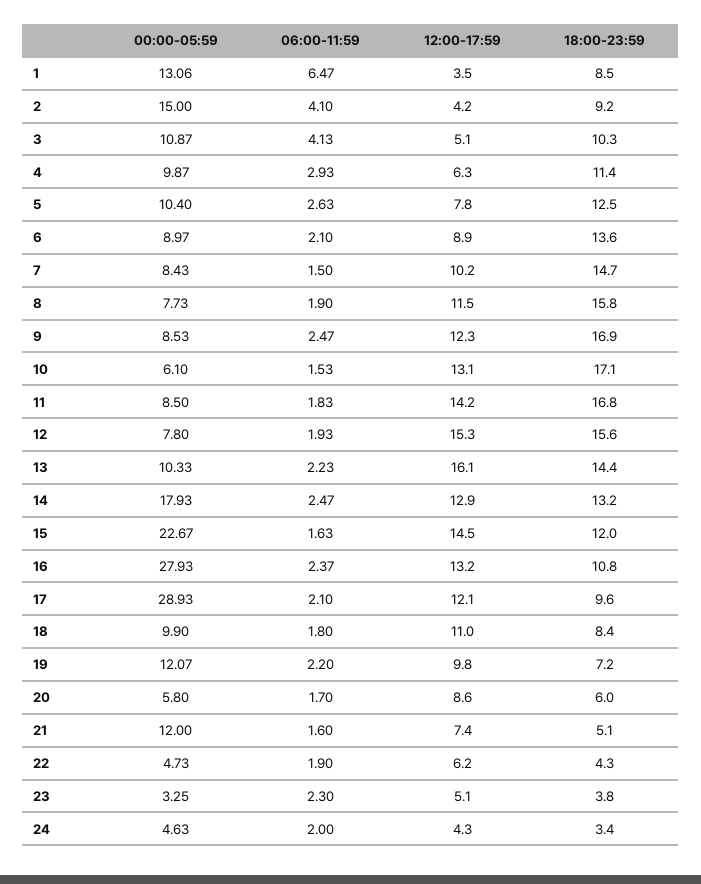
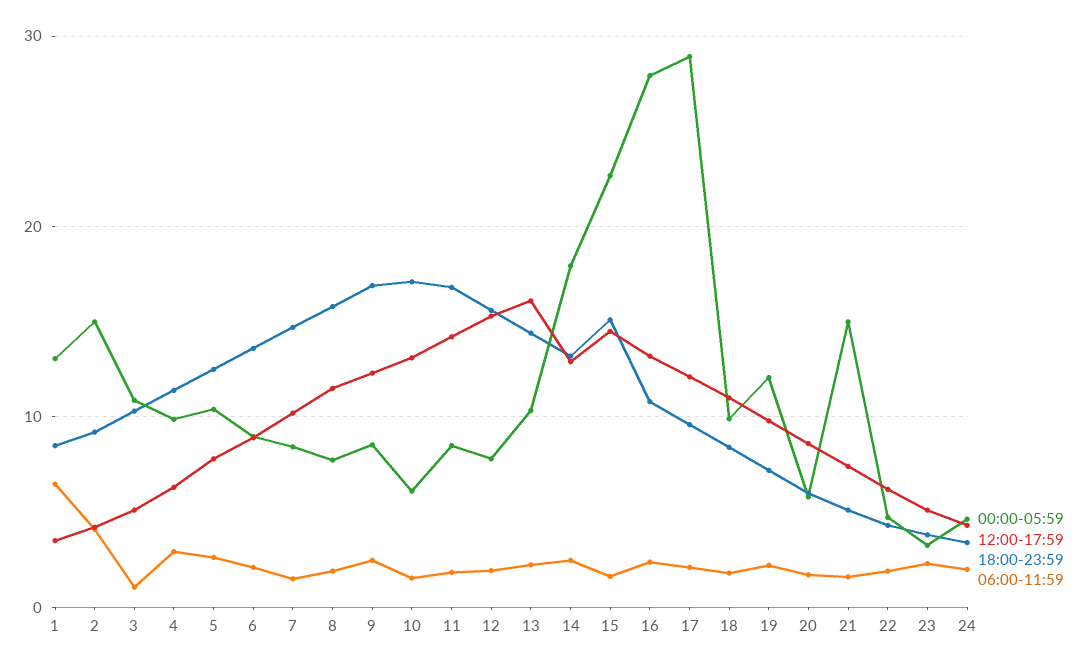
  {
    "00:00-05:59": {
      "1": 13.06,
      "2": 15,
      "3": 10.87,
      "4": 9.87,
      "5": 10.4,
      "6": 8.97,
      "7": 8.43,
      "8": 7.73,
      "9": 8.53,
      "10": 6.1,
      "11": 8.5,
      "12": 7.8,
      "13": 10.33,
      "14": 17.93,
      "15": 22.67,
      "16": 27.93,
      "17": 28.93,
      "18": 9.9,
      "19": 12.07,
      "20": 5.8,
-     "21": 12,
+     "21": 15,
      "22": 4.73,
      "23": 3.25,
      "24": 4.63
    },
    "06:00-11:59": {
      "1": 6.47,
      "2": 4.1,
-     "3": 4.13,
+     "3": 1,
      "4": 2.93,
      "5": 2.63,
      "6": 2.1,
      "7": 1.5,
      "8": 1.9,
      "9": 2.47,
      "10": 1.53,
      "11": 1.83,
      "12": 1.93,
      "13": 2.23,
      "14": 2.47,
      "15": 1.63,
      "16": 2.37,
      "17": 2.1,
      "18": 1.8,
      "19": 2.2,
      "20": 1.7,
      "21": 1.6,
      "22": 1.9,
      "23": 2.3,
      "24": 2
    },
    "12:00-17:59": {
      "1": 3.5,
      "2": 4.2,
      "3": 5.1,
      "4": 6.3,
      "5": 7.8,
      "6": 8.9,
      "7": 10.2,
      "8": 11.5,
      "9": 12.3,
      "10": 13.1,
      "11": 14.2,
      "12": 15.3,
      "13": 16.1,
      "14": 12.9,
      "15": 14.5,
      "16": 13.2,
      "17": 12.1,
      "18": 11,
      "19": 9.8,
      "20": 8.6,
      "21": 7.4,
      "22": 6.2,
      "23": 5.1,
      "24": 4.3
    },
    "18:00-23:59": {
      "1": 8.5,
      "2": 9.2,
      "3": 10.3,
      "4": 11.4,
      "5": 12.5,
      "6": 13.6,
      "7": 14.7,
      "8": 15.8,
      "9": 16.9,
      "10": 17.1,
      "11": 16.8,
      "12": 15.6,
      "13": 14.4,
      "14": 13.2,
-     "15": 12,
+     "15": 15,
      "16": 10.8,
      "17": 9.6,
      "18": 8.4,
      "19": 7.2,
      "20": 6,
      "21": 5.1,
      "22": 4.3,
      "23": 3.8,
      "24": 3.4
    }
  }

